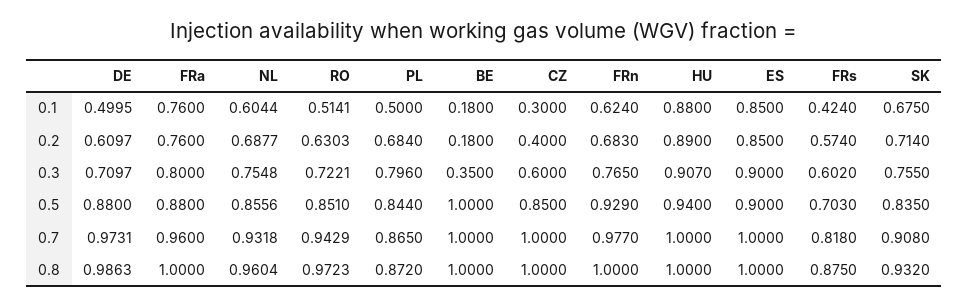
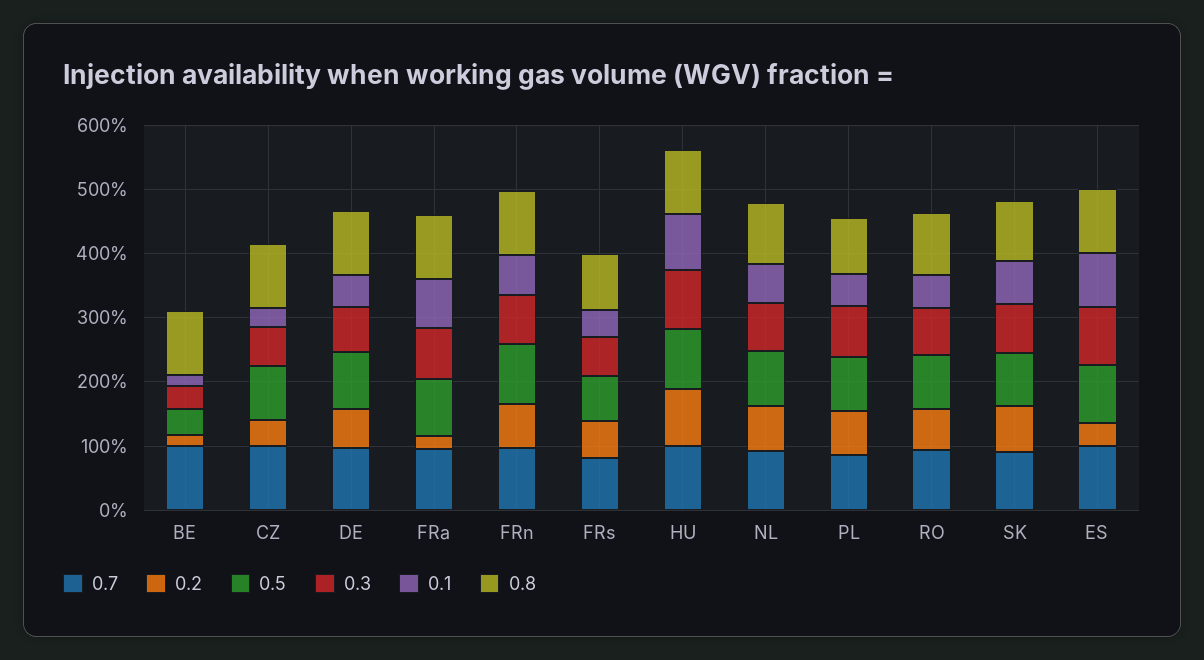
  {
    "0.1": {
      "DE": 0.4995,
      "FRa": 0.76,
      "NL": 0.6044,
      "RO": 0.5141,
      "PL": 0.5,
      "BE": 0.18,
      "CZ": 0.3,
      "FRn": 0.624,
      "HU": 0.88,
      "ES": 0.85,
      "FRs": 0.424,
      "SK": 0.675
    },
    "0.2": {
      "DE": 0.6097,
-     "FRa": 0.76,
+     "FRa": 0.2,
      "NL": 0.6877,
      "RO": 0.6303,
      "PL": 0.684,
      "BE": 0.18,
      "CZ": 0.4,
      "FRn": 0.683,
      "HU": 0.89,
-     "ES": 0.85,
+     "ES": 0.4,
      "FRs": 0.574,
      "SK": 0.714
    },
    "0.3": {
      "DE": 0.7097,
      "FRa": 0.8,
      "NL": 0.7548,
      "RO": 0.7221,
      "PL": 0.796,
      "BE": 0.35,
      "CZ": 0.6,
      "FRn": 0.765,
      "HU": 0.907,
      "ES": 0.9,
      "FRs": 0.602,
      "SK": 0.755
    },
    "0.5": {
      "DE": 0.88,
      "FRa": 0.88,
      "NL": 0.8556,
      "RO": 0.851,
      "PL": 0.844,
-     "BE": 1,
+     "BE": 0.4,
      "CZ": 0.85,
      "FRn": 0.929,
      "HU": 0.94,
      "ES": 0.9,
      "FRs": 0.703,
      "SK": 0.835
    },
    "0.7": {
      "DE": 0.9731,
      "FRa": 0.96,
      "NL": 0.9318,
      "RO": 0.9429,
      "PL": 0.865,
      "BE": 1,
      "CZ": 1,
      "FRn": 0.977,
      "HU": 1,
      "ES": 1,
      "FRs": 0.818,
      "SK": 0.908
    },
    "0.8": {
      "DE": 0.9863,
      "FRa": 1,
      "NL": 0.9604,
      "RO": 0.9723,
      "PL": 0.872,
      "BE": 1,
      "CZ": 1,
      "FRn": 1,
      "HU": 1,
      "ES": 1,
      "FRs": 0.875,
      "SK": 0.932
    }
  }

